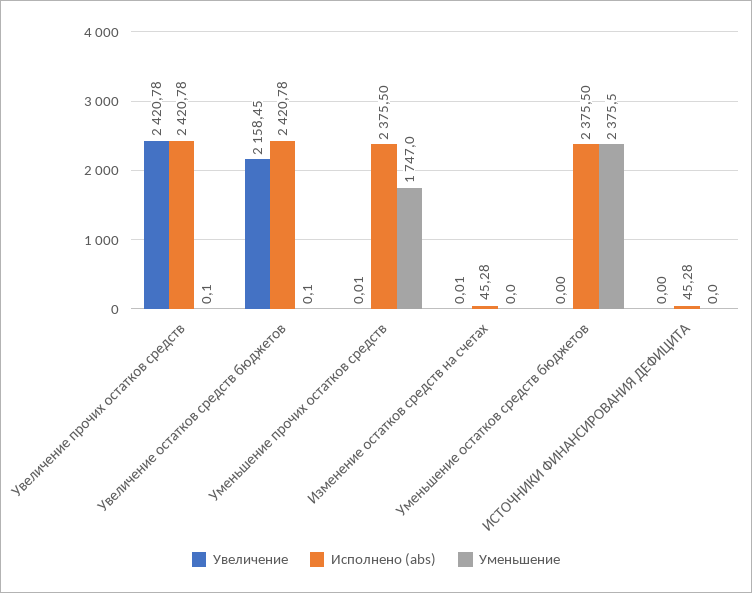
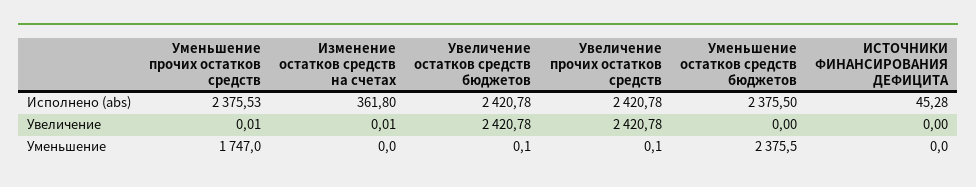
  {
    "Увеличение": {
      "Увеличение прочих остатков средств": 2420.78,
-     "Увеличение остатков средств бюджетов": 2158.45,
+     "Увеличение остатков средств бюджетов": 2420.78,
      "Уменьшение прочих остатков средств": 0.01,
      "Изменение остатков средств на счетах": 0.01,
      "Уменьшение остатков средств бюджетов": 0,
      "ИСТОЧНИКИ ФИНАНСИРОВАНИЯ ДЕФИЦИТА": 0
    },
    "Исполнено (abs)": {
      "Увеличение прочих остатков средств": 2420.78,
      "Увеличение остатков средств бюджетов": 2420.78,
-     "Уменьшение прочих остатков средств": 2375.5,
+     "Уменьшение прочих остатков средств": 2375.53,
-     "Изменение остатков средств на счетах": 45.28,
+     "Изменение остатков средств на счетах": 361.8,
      "Уменьшение остатков средств бюджетов": 2375.5,
      "ИСТОЧНИКИ ФИНАНСИРОВАНИЯ ДЕФИЦИТА": 45.28
    },
    "Уменьшение": {
      "Увеличение прочих остатков средств": 0.1,
      "Увеличение остатков средств бюджетов": 0.1,
      "Уменьшение прочих остатков средств": 1747,
      "Изменение остатков средств на счетах": 0,
      "Уменьшение остатков средств бюджетов": 2375.5,
      "ИСТОЧНИКИ ФИНАНСИРОВАНИЯ ДЕФИЦИТА": 0
    }
  }

